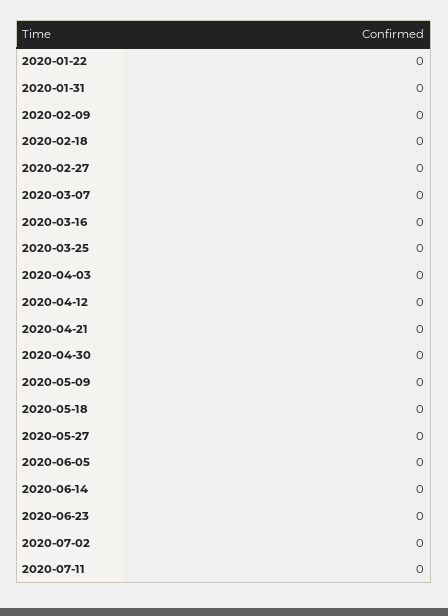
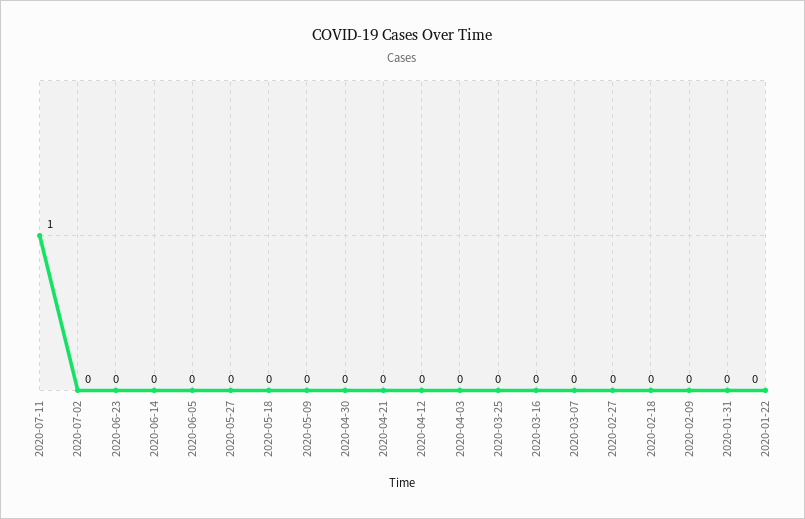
  {
    "2020-01-22": 0,
    "2020-01-31": 0,
    "2020-02-09": 0,
    "2020-02-18": 0,
    "2020-02-27": 0,
    "2020-03-07": 0,
    "2020-03-16": 0,
    "2020-03-25": 0,
    "2020-04-03": 0,
    "2020-04-12": 0,
    "2020-04-21": 0,
    "2020-04-30": 0,
    "2020-05-09": 0,
    "2020-05-18": 0,
    "2020-05-27": 0,
    "2020-06-05": 0,
    "2020-06-14": 0,
    "2020-06-23": 0,
    "2020-07-02": 0,
-   "2020-07-11": 0
+   "2020-07-11": 1
  }

